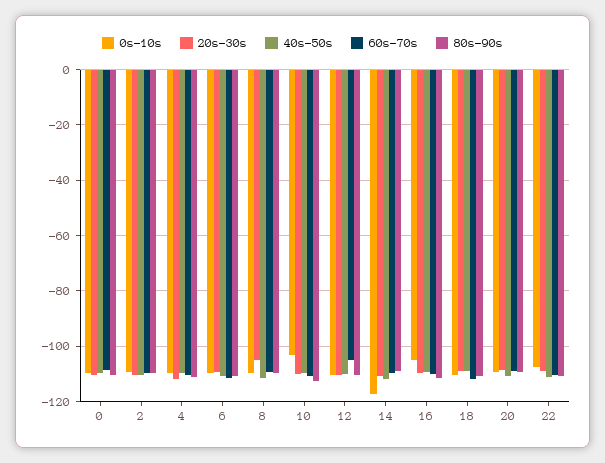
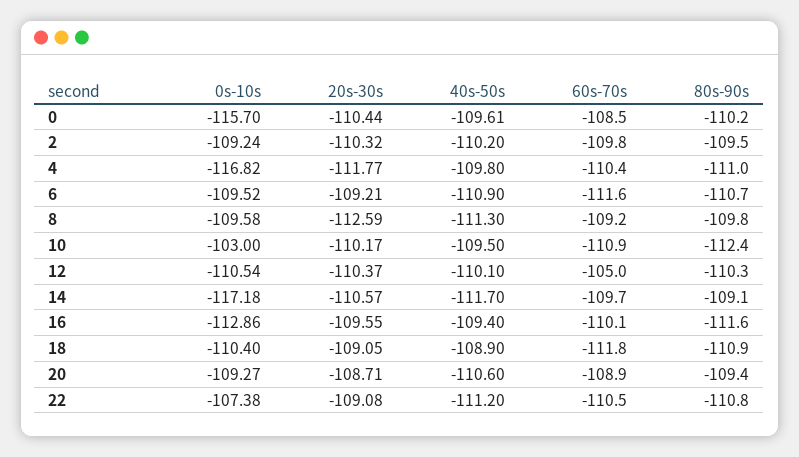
  {
    "0s-10s": {
-     "0": -110,
+     "0": -115.7,
      "2": -109.24,
-     "4": -110,
+     "4": -116.82,
      "6": -109.52,
      "8": -109.58,
      "10": -103,
      "12": -110.54,
      "14": -117.18,
-     "16": -105,
+     "16": -112.86,
      "18": -110.4,
      "20": -109.27,
      "22": -107.38
    },
    "20s-30s": {
      "0": -110.44,
      "2": -110.32,
      "4": -111.77,
      "6": -109.21,
-     "8": -105,
+     "8": -112.59,
      "10": -110.17,
      "12": -110.37,
      "14": -110.57,
      "16": -109.55,
      "18": -109.05,
      "20": -108.71,
      "22": -109.08
    },
    "40s-50s": {
      "0": -109.61,
      "2": -110.2,
      "4": -109.8,
      "6": -110.9,
      "8": -111.3,
      "10": -109.5,
      "12": -110.1,
      "14": -111.7,
      "16": -109.4,
      "18": -108.9,
      "20": -110.6,
      "22": -111.2
    },
    "60s-70s": {
      "0": -108.5,
      "2": -109.8,
      "4": -110.4,
      "6": -111.6,
      "8": -109.2,
      "10": -110.9,
      "12": -105,
      "14": -109.7,
      "16": -110.1,
      "18": -111.8,
      "20": -108.9,
      "22": -110.5
    },
    "80s-90s": {
      "0": -110.2,
      "2": -109.5,
      "4": -111,
      "6": -110.7,
      "8": -109.8,
      "10": -112.4,
      "12": -110.3,
      "14": -109.1,
      "16": -111.6,
      "18": -110.9,
      "20": -109.4,
      "22": -110.8
    }
  }

